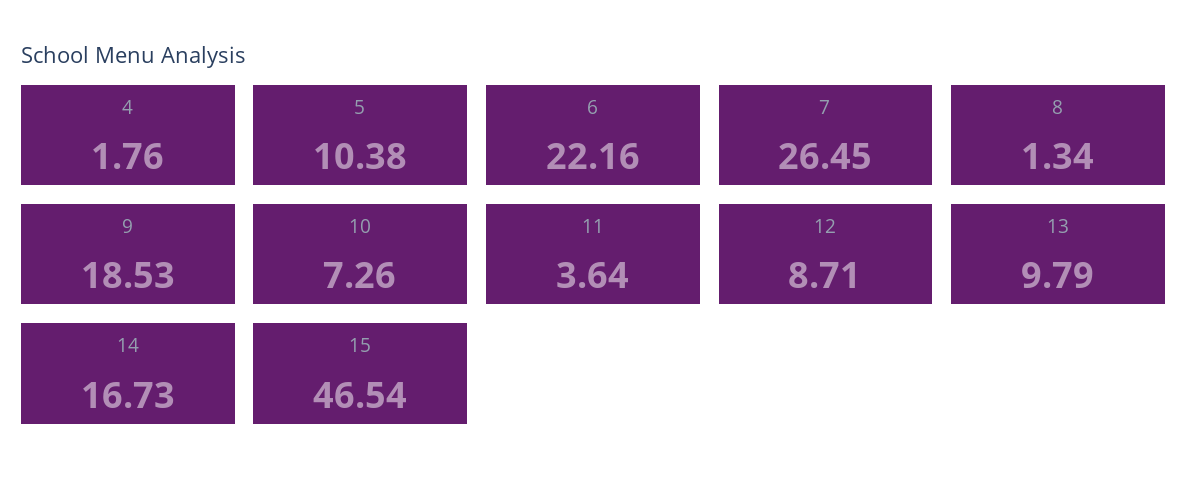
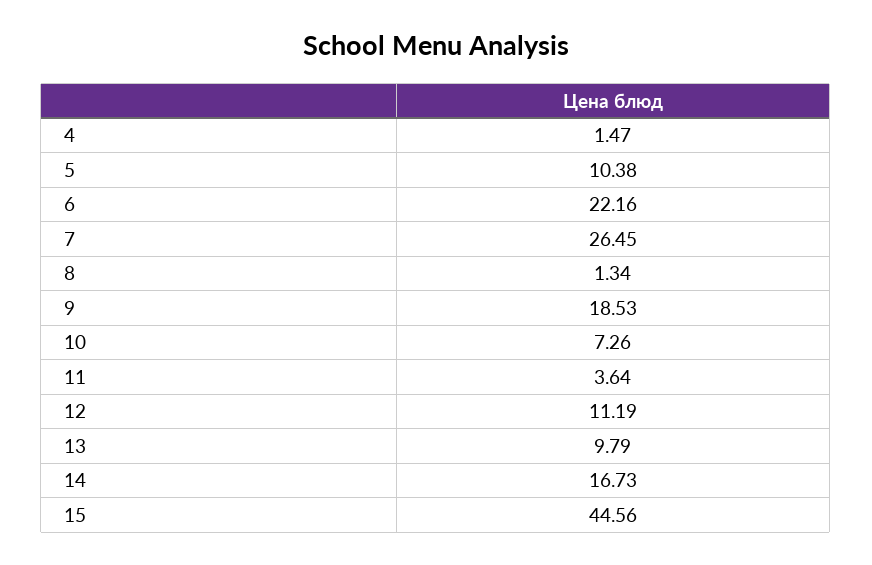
  {
-   "4": 1.76,
+   "4": 1.47,
    "5": 10.38,
    "6": 22.16,
    "7": 26.45,
    "8": 1.34,
    "9": 18.53,
    "10": 7.26,
    "11": 3.64,
-   "12": 8.71,
+   "12": 11.19,
    "13": 9.79,
    "14": 16.73,
-   "15": 46.54
+   "15": 44.56
  }

